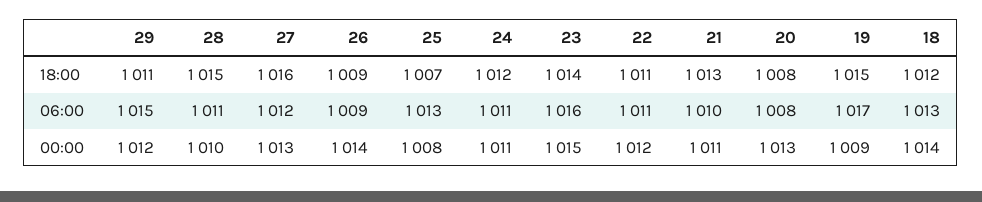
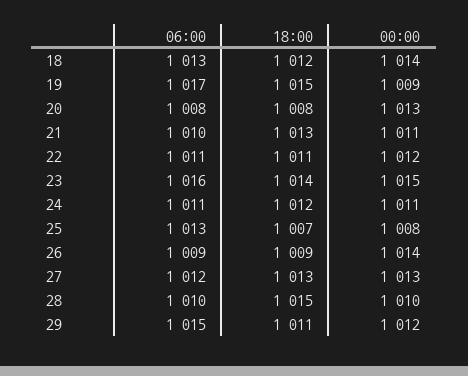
  {
    "29": {
      "18:00": 1011,
      "06:00": 1015,
      "00:00": 1012
    },
    "28": {
      "18:00": 1015,
-     "06:00": 1011,
+     "06:00": 1010,
      "00:00": 1010
    },
    "27": {
-     "18:00": 1016,
+     "18:00": 1013,
      "06:00": 1012,
      "00:00": 1013
    },
    "26": {
      "18:00": 1009,
      "06:00": 1009,
      "00:00": 1014
    },
    "25": {
      "18:00": 1007,
      "06:00": 1013,
      "00:00": 1008
    },
    "24": {
      "18:00": 1012,
      "06:00": 1011,
      "00:00": 1011
    },
    "23": {
      "18:00": 1014,
      "06:00": 1016,
      "00:00": 1015
    },
    "22": {
      "18:00": 1011,
      "06:00": 1011,
      "00:00": 1012
    },
    "21": {
      "18:00": 1013,
      "06:00": 1010,
      "00:00": 1011
    },
    "20": {
      "18:00": 1008,
      "06:00": 1008,
      "00:00": 1013
    },
    "19": {
      "18:00": 1015,
      "06:00": 1017,
      "00:00": 1009
    },
    "18": {
      "18:00": 1012,
      "06:00": 1013,
      "00:00": 1014
    }
  }

